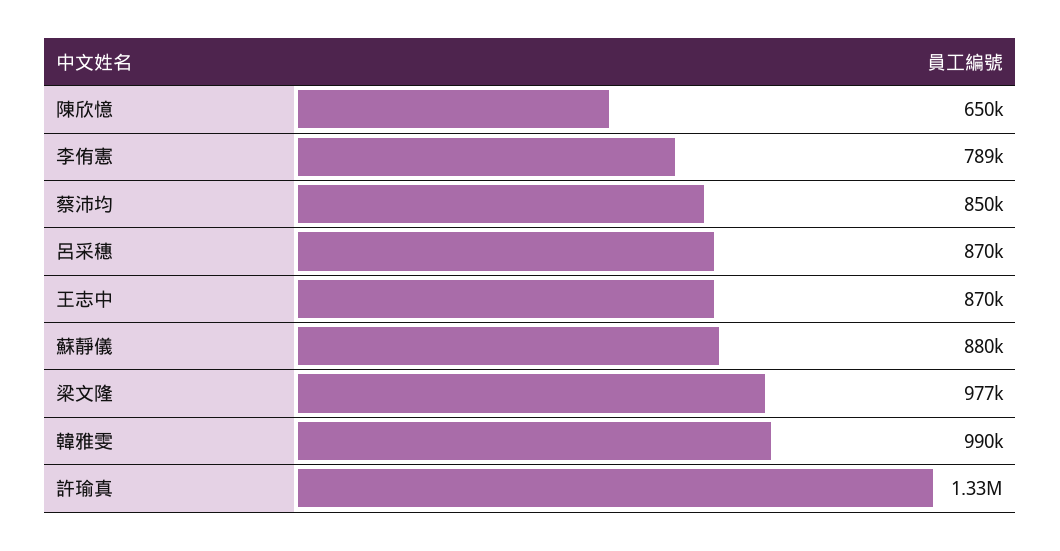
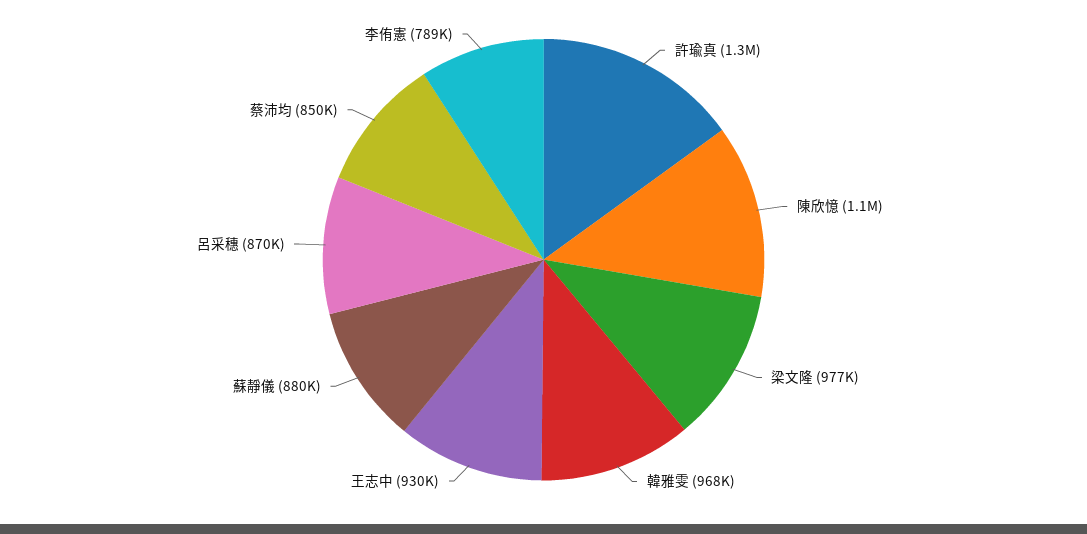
  {
-   "陳欣憶": 650000,
+   "陳欣憶": 1100000,
    "李侑憲": 789000,
    "蔡沛均": 850000,
    "呂采穗": 870000,
-   "王志中": 870000,
+   "王志中": 930000,
    "蘇靜儀": 880000,
    "梁文隆": 977000,
-   "韓雅雯": 990000,
+   "韓雅雯": 968000,
    "許瑜真": 1330000
  }

